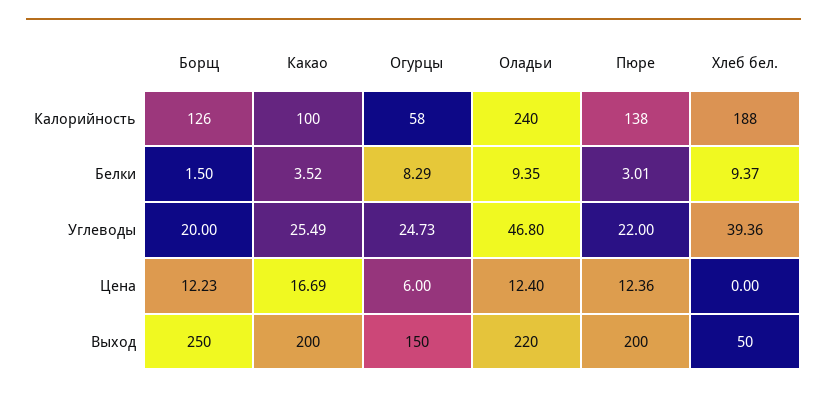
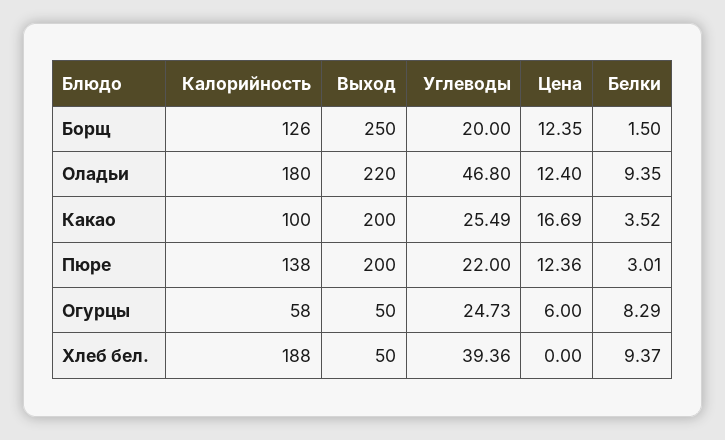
  {
    "Борщ": {
      "Калорийность": 126,
      "Белки": 1.5,
      "Углеводы": 20,
-     "Цена": 12.23,
+     "Цена": 12.35,
      "Выход": 250
    },
    "Какао": {
      "Калорийность": 100,
      "Белки": 3.52,
      "Углеводы": 25.49,
      "Цена": 16.69,
      "Выход": 200
    },
    "Огурцы": {
      "Калорийность": 58,
      "Белки": 8.29,
      "Углеводы": 24.73,
      "Цена": 6,
-     "Выход": 150
+     "Выход": 50
    },
    "Оладьи": {
-     "Калорийность": 240,
+     "Калорийность": 180,
      "Белки": 9.35,
      "Углеводы": 46.8,
      "Цена": 12.4,
      "Выход": 220
    },
    "Пюре": {
      "Калорийность": 138,
      "Белки": 3.01,
      "Углеводы": 22,
      "Цена": 12.36,
      "Выход": 200
    },
    "Хлеб бел.": {
      "Калорийность": 188,
      "Белки": 9.37,
      "Углеводы": 39.36,
      "Цена": 0,
      "Выход": 50
    }
  }

